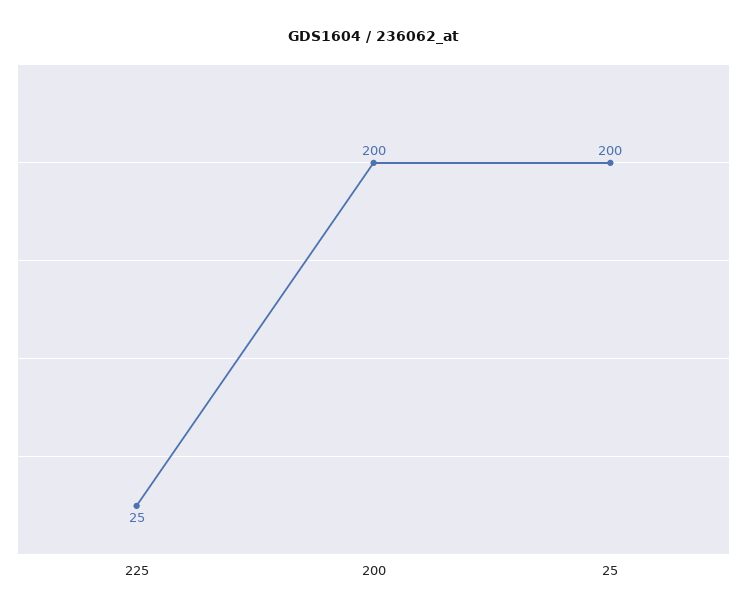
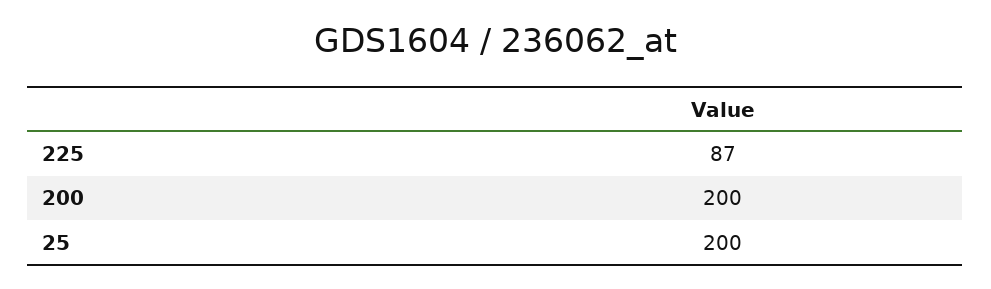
  {
-   "225": 25,
+   "225": 87,
    "200": 200,
    "25": 200
  }

